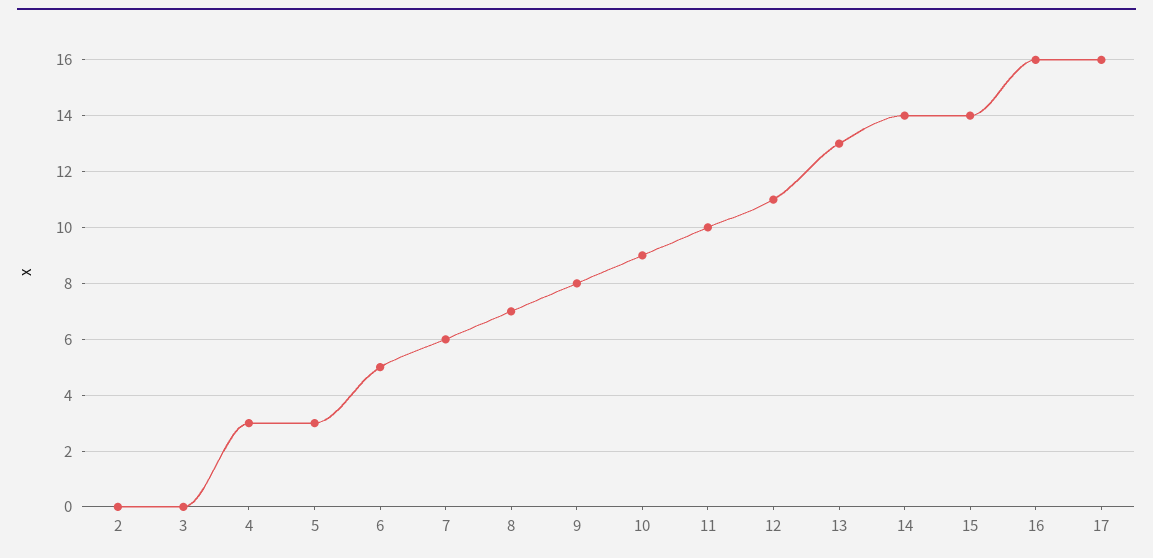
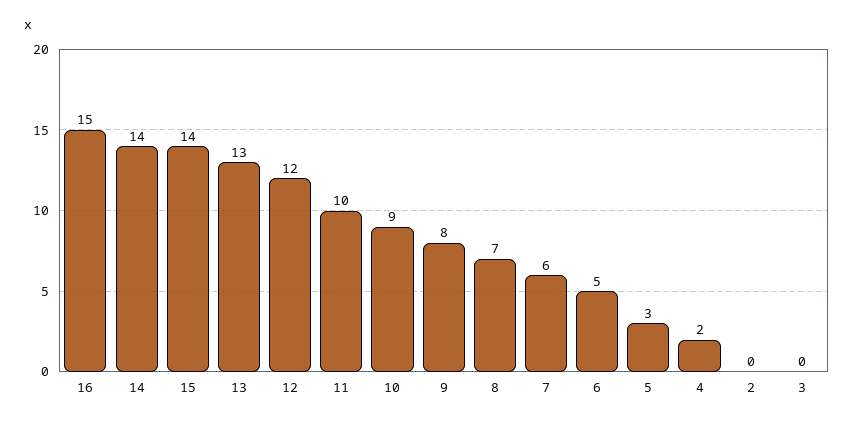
  {
    "2": 0,
    "3": 0,
-   "4": 3,
+   "4": 2,
    "5": 3,
    "6": 5,
    "7": 6,
    "8": 7,
    "9": 8,
    "10": 9,
    "11": 10,
-   "12": 11,
+   "12": 12,
    "13": 13,
    "14": 14,
    "15": 14,
-   "16": 16,
+   "16": 15
-   "17": 16
  }

